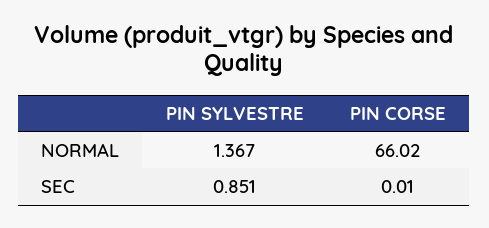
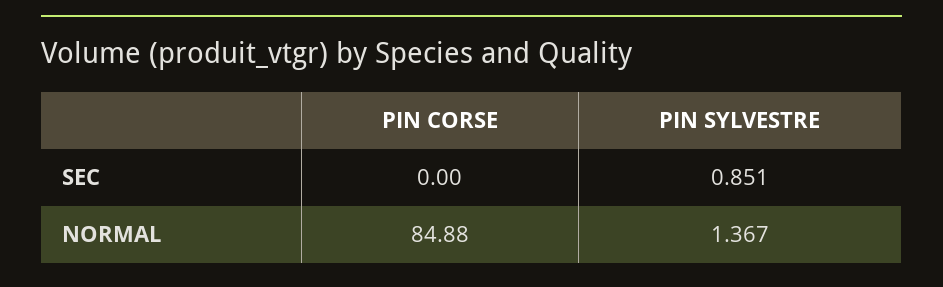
  {
    "PIN SYLVESTRE": {
      "NORMAL": 1.367,
      "SEC": 0.851
    },
    "PIN CORSE": {
-     "NORMAL": 66.02,
+     "NORMAL": 84.88,
-     "SEC": 0.01
+     "SEC": 0
    }
  }

